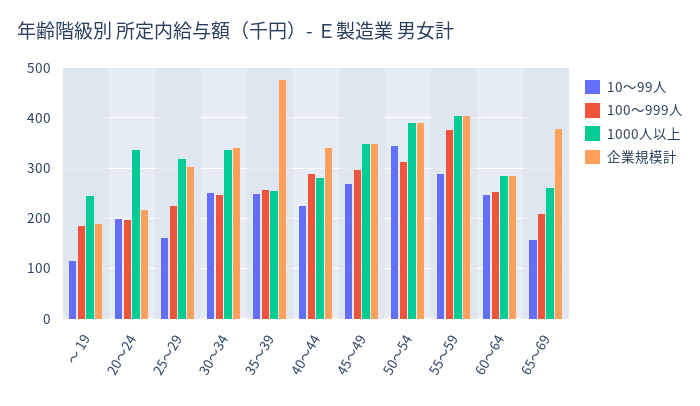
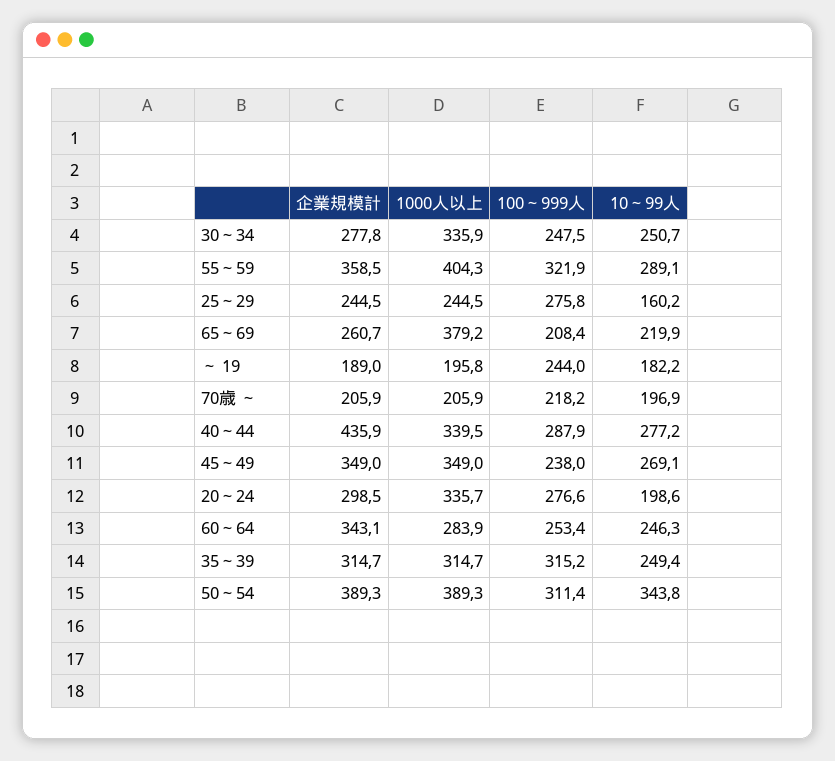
  {
    "10～99人": {
-     "～ 19": 120,
+     "～ 19": 182.2,
      "20～24": 198.6,
      "25～29": 160.2,
      "30～34": 250.7,
      "35～39": 249.4,
-     "40～44": 220,
+     "40～44": 277.2,
      "45～49": 269.1,
      "50～54": 343.8,
      "55～59": 289.1,
      "60～64": 246.3,
-     "65～69": 160
+     "65～69": 219.9,
+     "70歳 ～": 196.9
    },
    "100～999人": {
-     "～ 19": 180,
+     "～ 19": 244,
-     "20～24": 200,
+     "20～24": 276.6,
-     "25～29": 220,
+     "25～29": 275.8,
      "30～34": 247.5,
-     "35～39": 260,
+     "35～39": 315.2,
      "40～44": 287.9,
-     "45～49": 300,
+     "45～49": 238,
      "50～54": 311.4,
-     "55～59": 380,
+     "55～59": 321.9,
      "60～64": 253.4,
-     "65～69": 208.4
+     "65～69": 208.4,
+     "70歳 ～": 218.2
    },
    "1000人以上": {
-     "～ 19": 240,
+     "～ 19": 195.8,
      "20～24": 335.7,
-     "25～29": 320,
+     "25～29": 244.5,
      "30～34": 335.9,
-     "35～39": 260,
+     "35～39": 314.7,
-     "40～44": 280,
+     "40～44": 339.5,
      "45～49": 349,
      "50～54": 389.3,
      "55～59": 404.3,
      "60～64": 283.9,
-     "65～69": 260
+     "65～69": 379.2,
+     "70歳 ～": 205.9
    },
    "企業規模計": {
      "～ 19": 189,
-     "20～24": 220,
+     "20～24": 298.5,
-     "25～29": 300,
+     "25～29": 244.5,
-     "30～34": 340,
+     "30～34": 277.8,
-     "35～39": 480,
+     "35～39": 314.7,
-     "40～44": 340,
+     "40～44": 435.9,
      "45～49": 349,
      "50～54": 389.3,
-     "55～59": 400,
+     "55～59": 358.5,
-     "60～64": 280,
+     "60～64": 343.1,
-     "65～69": 380
+     "65～69": 260.7,
+     "70歳 ～": 205.9
    }
  }

